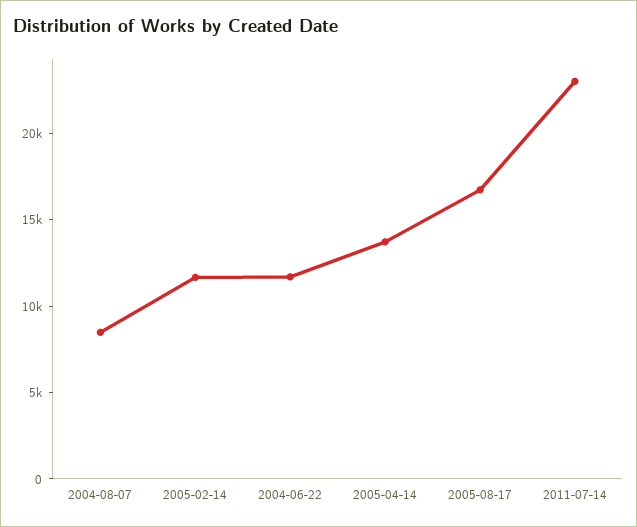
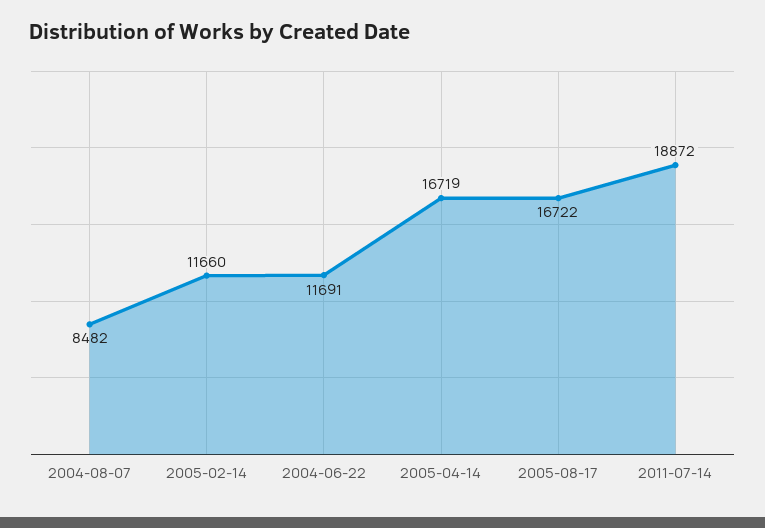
  {
    "2004-08-07": 8482,
    "2005-02-14": 11660,
    "2004-06-22": 11691,
-   "2005-04-14": 14000,
+   "2005-04-14": 16719,
    "2005-08-17": 16722,
-   "2011-07-14": 23000
+   "2011-07-14": 18872
  }

